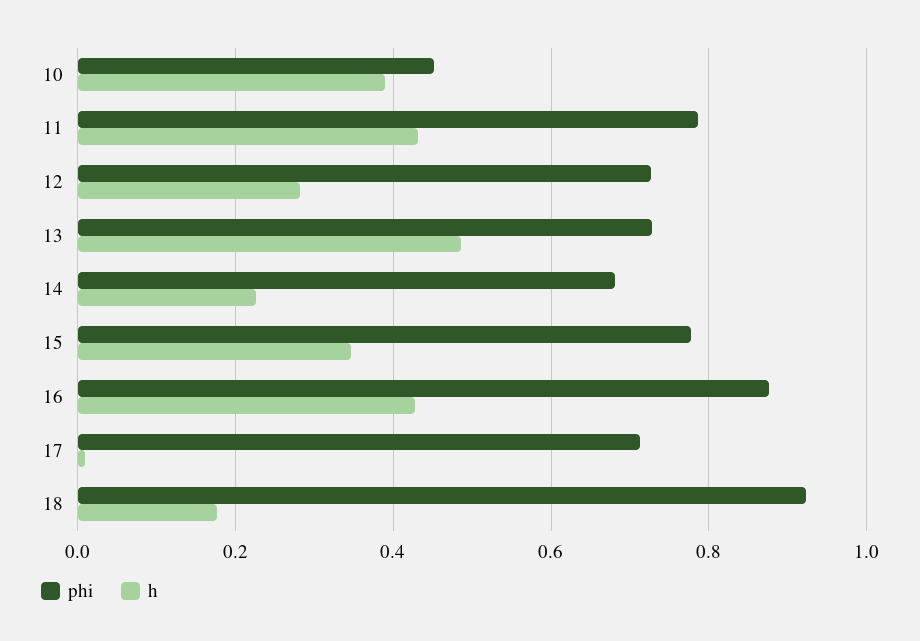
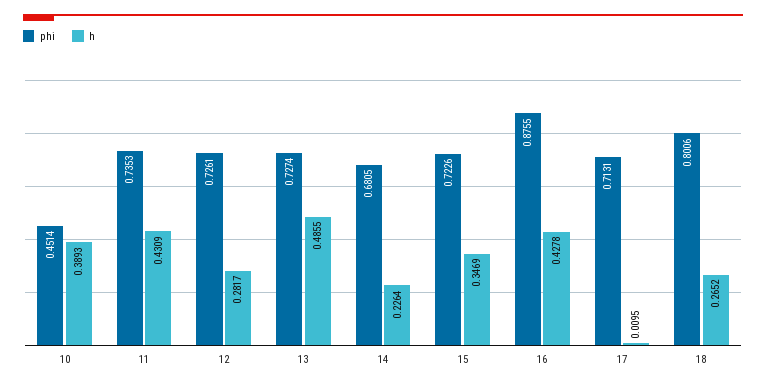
  {
    "phi": {
      "10": 0.4514,
-     "11": 0.78,
+     "11": 0.7353,
      "12": 0.7261,
      "13": 0.7274,
      "14": 0.6805,
-     "15": 0.78,
+     "15": 0.7226,
      "16": 0.8755,
      "17": 0.7131,
-     "18": 0.92
+     "18": 0.8006
    },
    "h": {
      "10": 0.3893,
      "11": 0.4309,
      "12": 0.2817,
      "13": 0.4855,
      "14": 0.2264,
      "15": 0.3469,
      "16": 0.4278,
      "17": 0.0095,
-     "18": 0.18
+     "18": 0.2652
    }
  }

